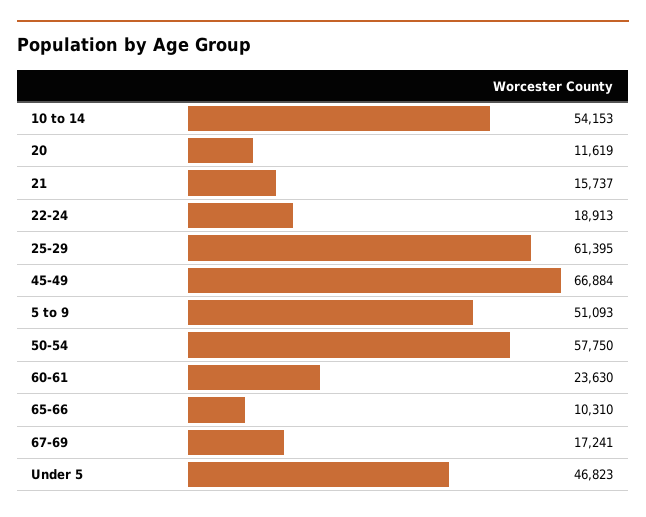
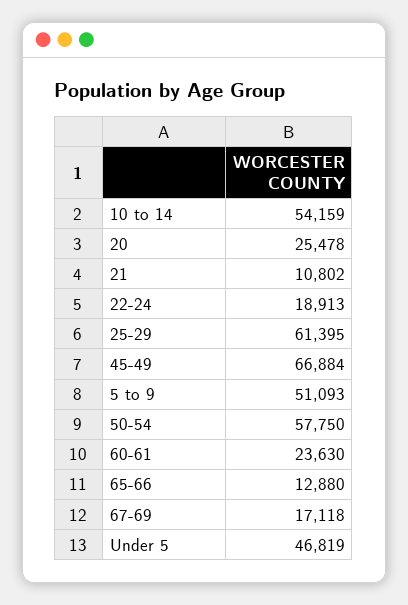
  {
-   "10 to 14": 54153,
+   "10 to 14": 54159,
-   "20": 11619,
+   "20": 25478,
-   "21": 15737,
+   "21": 10802,
    "22-24": 18913,
    "25-29": 61395,
    "45-49": 66884,
    "5 to 9": 51093,
    "50-54": 57750,
    "60-61": 23630,
-   "65-66": 10310,
+   "65-66": 12880,
-   "67-69": 17241,
+   "67-69": 17118,
-   "Under 5": 46823
+   "Under 5": 46819
  }

